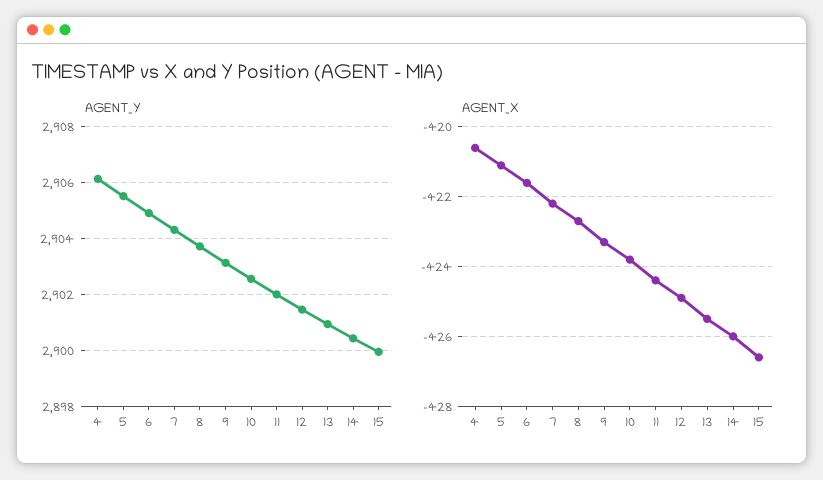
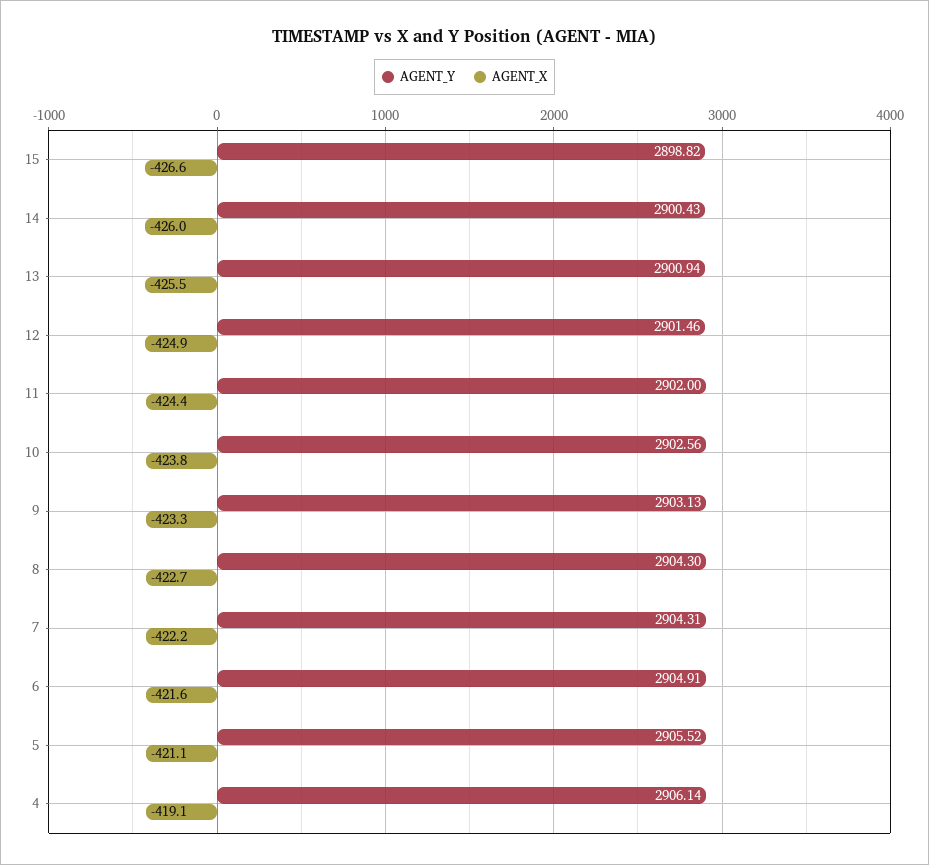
  {
    "AGENT_Y": {
      "4": 2906.14,
      "5": 2905.52,
      "6": 2904.91,
      "7": 2904.31,
-     "8": 2903.75,
+     "8": 2904.3,
      "9": 2903.13,
      "10": 2902.56,
      "11": 2902,
      "12": 2901.46,
      "13": 2900.94,
      "14": 2900.43,
-     "15": 2900
+     "15": 2898.82
    },
    "AGENT_X": {
-     "4": -420.5,
+     "4": -419.1,
      "5": -421.1,
      "6": -421.6,
      "7": -422.2,
      "8": -422.7,
      "9": -423.3,
      "10": -423.8,
      "11": -424.4,
      "12": -424.9,
      "13": -425.5,
      "14": -426,
      "15": -426.6
    }
  }

